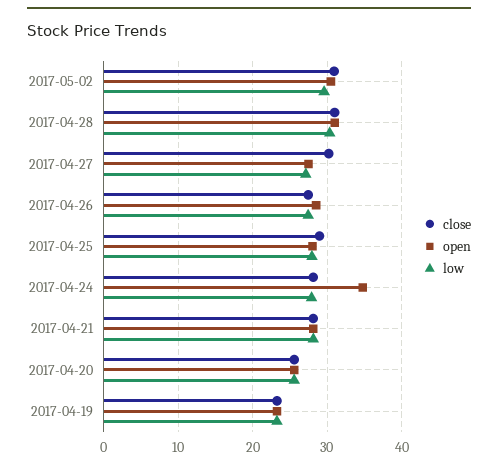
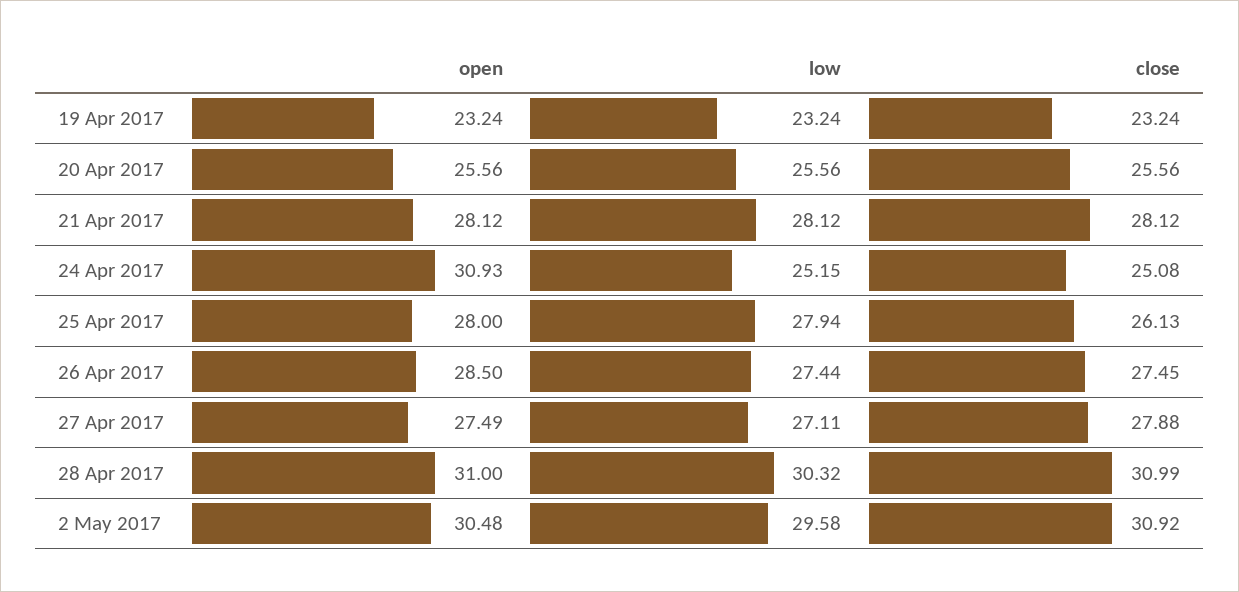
  {
    "close": {
      "2017-05-02": 30.92,
      "2017-04-28": 30.99,
-     "2017-04-27": 30,
+     "2017-04-27": 27.88,
      "2017-04-26": 27.45,
-     "2017-04-25": 29,
+     "2017-04-25": 26.13,
-     "2017-04-24": 28,
+     "2017-04-24": 25.08,
      "2017-04-21": 28.12,
      "2017-04-20": 25.56,
      "2017-04-19": 23.24
    },
    "open": {
      "2017-05-02": 30.48,
      "2017-04-28": 31,
      "2017-04-27": 27.49,
      "2017-04-26": 28.5,
      "2017-04-25": 28,
-     "2017-04-24": 35,
+     "2017-04-24": 30.93,
      "2017-04-21": 28.12,
      "2017-04-20": 25.56,
      "2017-04-19": 23.24
    },
    "low": {
      "2017-05-02": 29.58,
      "2017-04-28": 30.32,
      "2017-04-27": 27.11,
      "2017-04-26": 27.44,
      "2017-04-25": 27.94,
-     "2017-04-24": 28,
+     "2017-04-24": 25.15,
      "2017-04-21": 28.12,
      "2017-04-20": 25.56,
      "2017-04-19": 23.24
    }
  }

